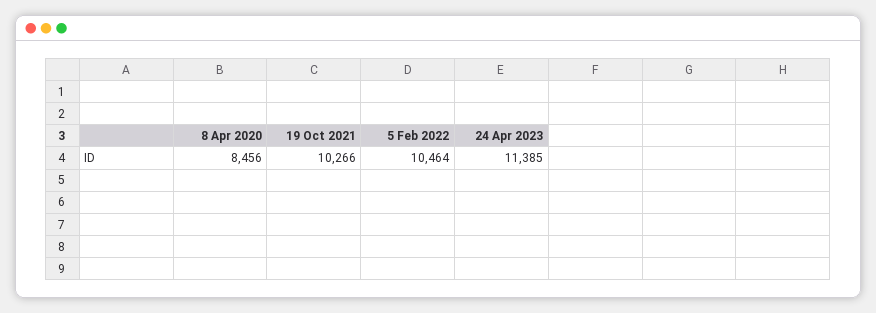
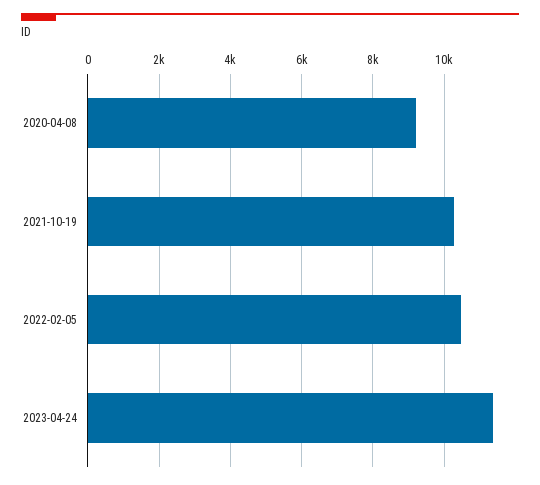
  {
-   "8 Apr 2020": 8456,
+   "8 Apr 2020": 9200,
    "19 Oct 2021": 10266,
    "5 Feb 2022": 10464,
    "24 Apr 2023": 11385
  }

